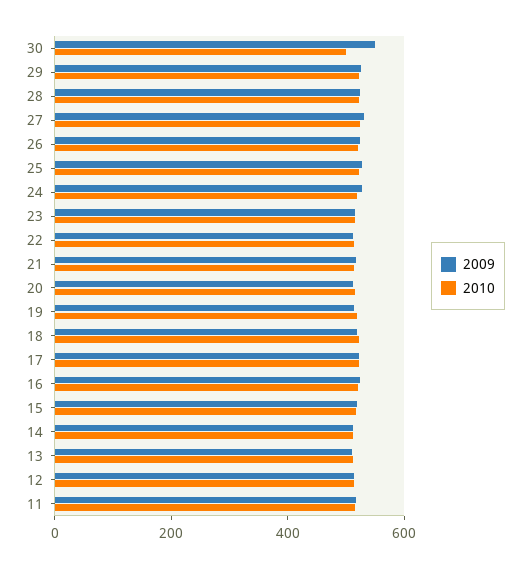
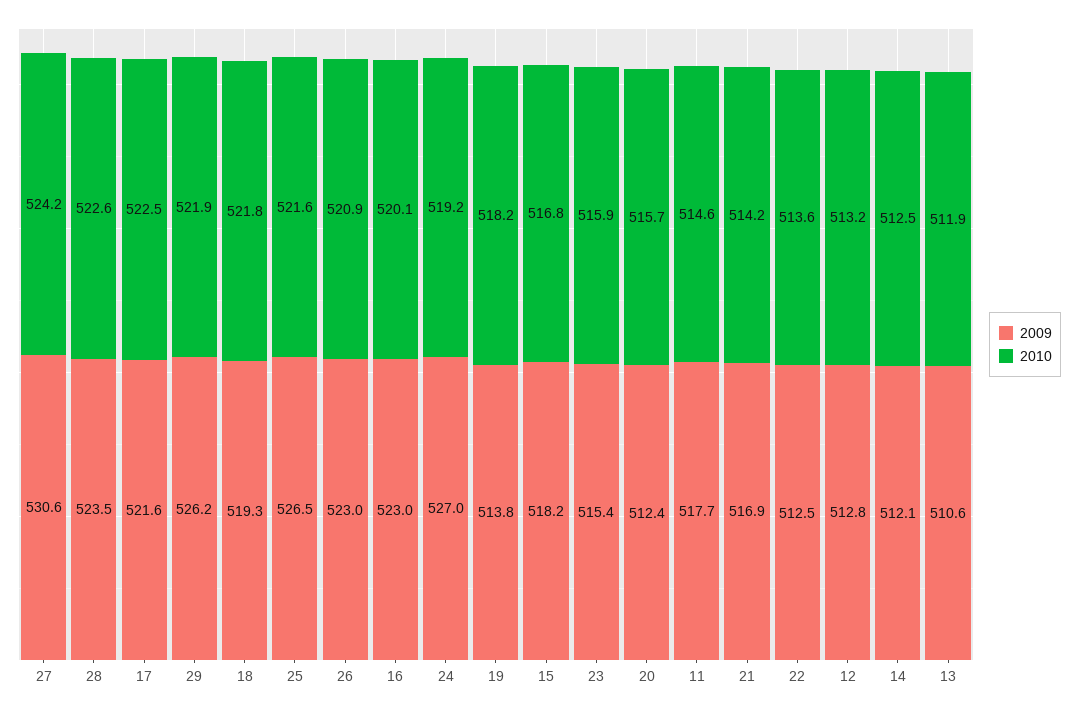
  {
    "2009": {
-     "30": 550,
      "29": 526.2,
      "28": 523.5,
      "27": 530.6,
      "26": 523,
      "25": 526.5,
      "24": 527,
      "23": 515.4,
      "22": 512.5,
      "21": 516.9,
      "20": 512.4,
      "19": 513.8,
      "18": 519.3,
      "17": 521.6,
      "16": 523,
      "15": 518.2,
      "14": 512.1,
      "13": 510.6,
      "12": 512.8,
      "11": 517.7
    },
    "2010": {
-     "30": 500,
      "29": 521.9,
      "28": 522.6,
      "27": 524.2,
      "26": 520.9,
      "25": 521.6,
      "24": 519.2,
      "23": 515.9,
      "22": 513.6,
      "21": 514.2,
      "20": 515.7,
      "19": 518.2,
      "18": 521.8,
      "17": 522.5,
      "16": 520.1,
      "15": 516.8,
      "14": 512.5,
      "13": 511.9,
      "12": 513.2,
      "11": 514.6
    }
  }

